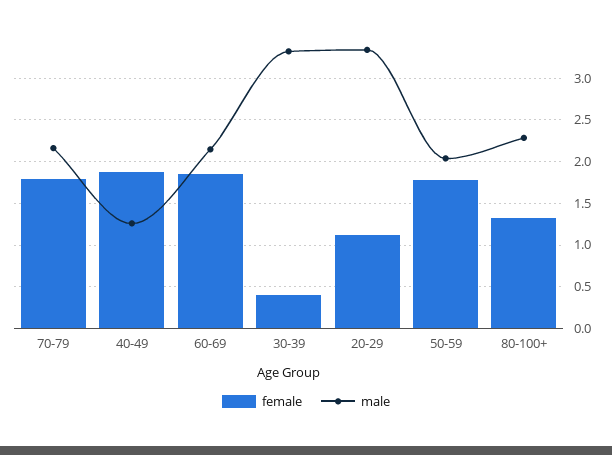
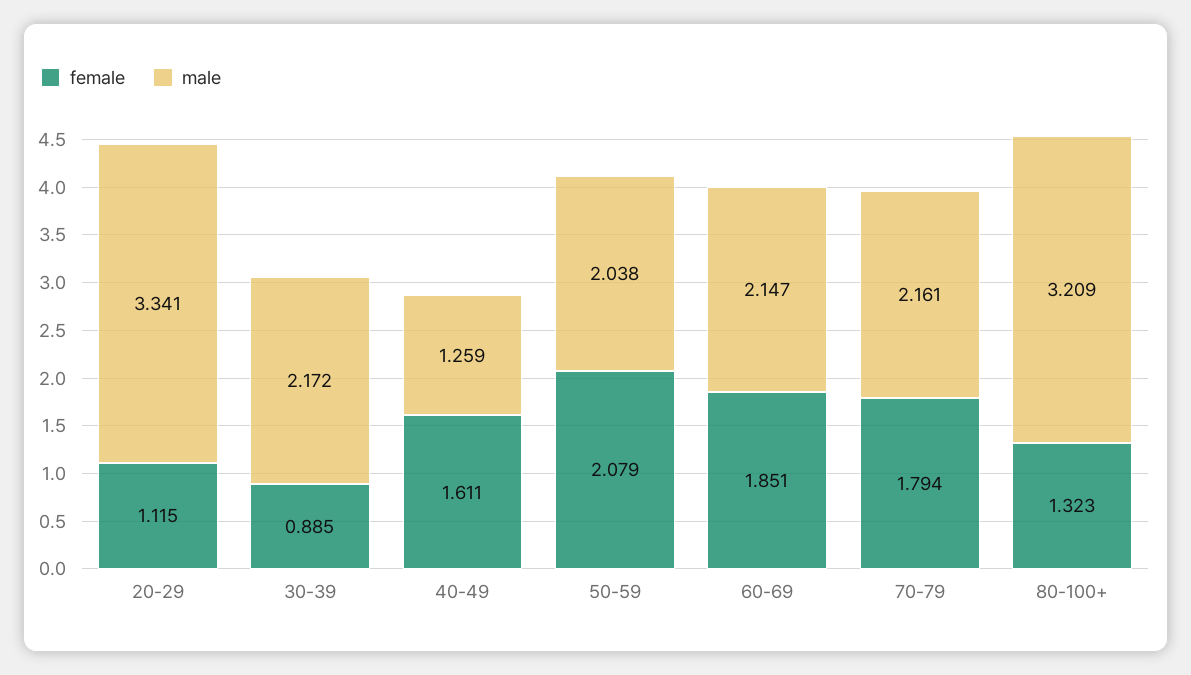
  {
    "female": {
      "70-79": 1.794,
-     "40-49": 1.9,
+     "40-49": 1.611,
      "60-69": 1.851,
-     "30-39": 0.4,
+     "30-39": 0.885,
      "20-29": 1.115,
-     "50-59": 1.8,
+     "50-59": 2.079,
      "80-100+": 1.323
    },
    "male": {
      "70-79": 2.161,
      "40-49": 1.259,
      "60-69": 2.147,
-     "30-39": 3.3,
+     "30-39": 2.172,
      "20-29": 3.341,
      "50-59": 2.038,
-     "80-100+": 2.3
+     "80-100+": 3.209
    }
  }

